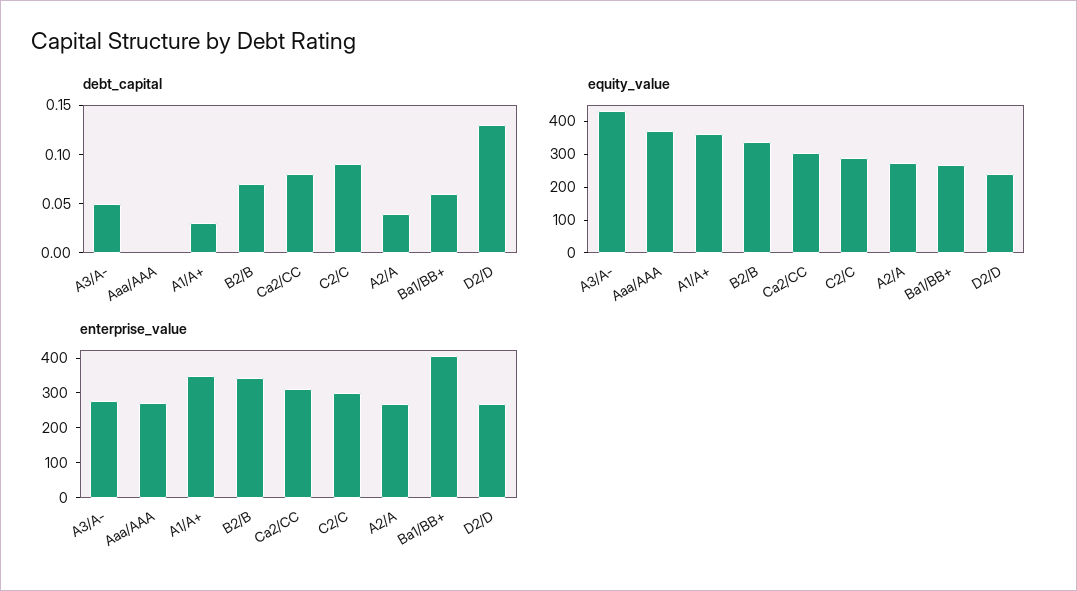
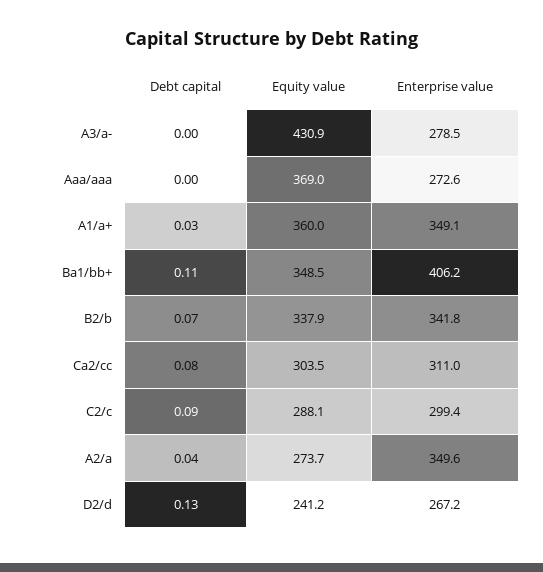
  {
    "debt_capital": {
-     "A3/A-": 0.05,
+     "A3/A-": 0,
      "Aaa/AAA": 0,
      "A1/A+": 0.03,
      "B2/B": 0.07,
      "Ca2/CC": 0.08,
      "C2/C": 0.09,
      "A2/A": 0.04,
-     "Ba1/BB+": 0.06,
+     "Ba1/BB+": 0.11,
      "D2/D": 0.13
    },
    "equity_value": {
      "A3/A-": 430.9,
      "Aaa/AAA": 369,
      "A1/A+": 360,
      "B2/B": 337.9,
      "Ca2/CC": 303.5,
      "C2/C": 288.1,
      "A2/A": 273.7,
-     "Ba1/BB+": 275,
+     "Ba1/BB+": 348.5,
      "D2/D": 241.2
    },
    "enterprise_value": {
      "A3/A-": 278.5,
      "Aaa/AAA": 272.6,
      "A1/A+": 349.1,
      "B2/B": 341.8,
      "Ca2/CC": 311,
      "C2/C": 299.4,
-     "A2/A": 275,
+     "A2/A": 349.6,
      "Ba1/BB+": 406.2,
      "D2/D": 267.2
    }
  }

